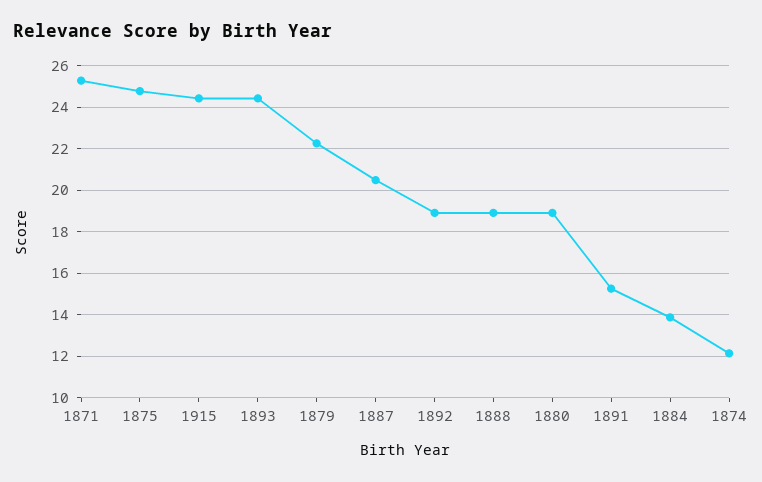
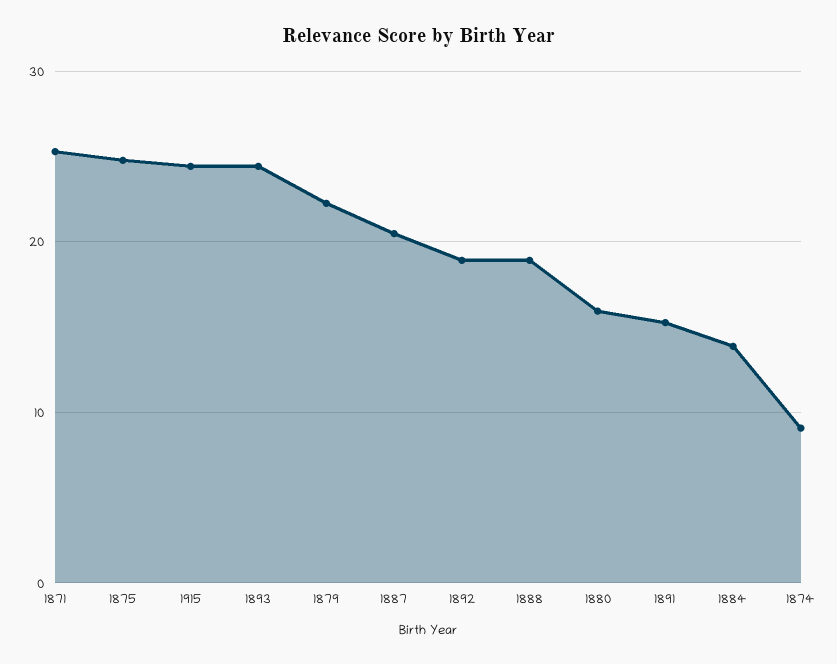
  {
    "1871": 25.5,
    "1875": 25,
    "1915": 24.5,
    "1893": 24.5,
    "1879": 22.5,
    "1887": 20.5,
    "1892": 19,
    "1888": 19,
-   "1880": 19,
+   "1880": 16,
    "1891": 15.5,
    "1884": 14,
-   "1874": 12
+   "1874": 9
  }

